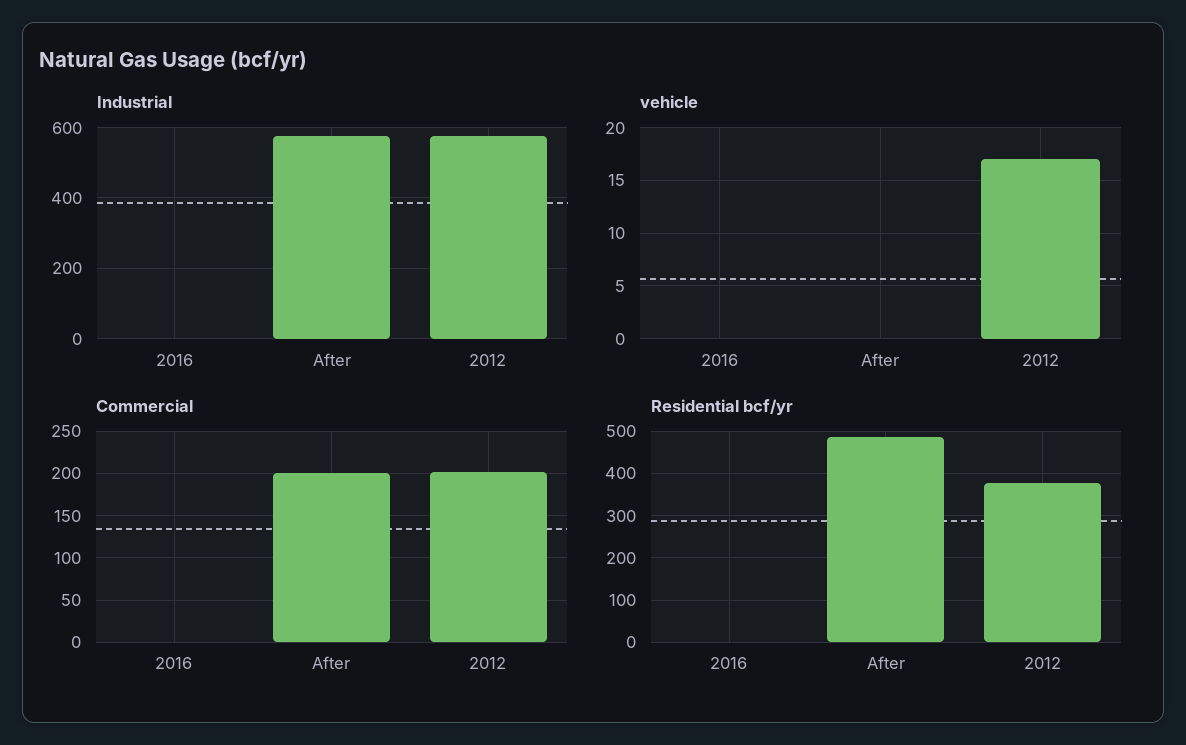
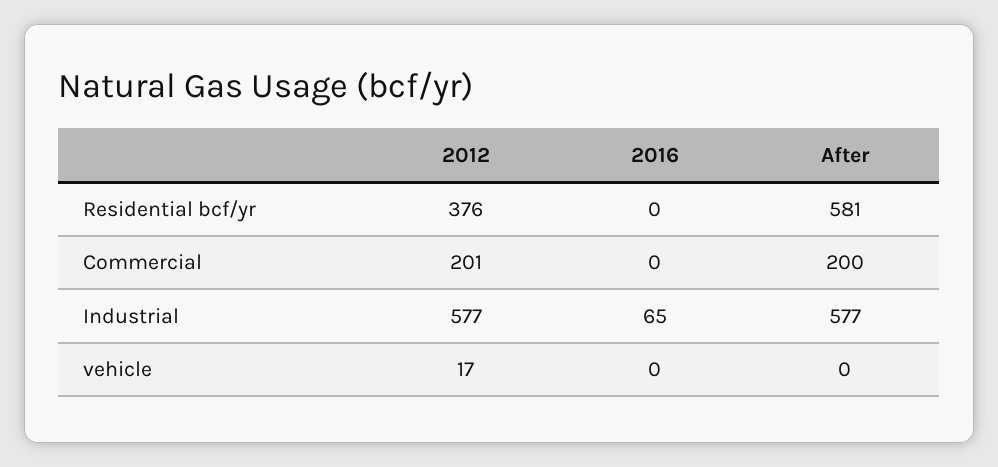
  {
    "Industrial": {
-     "2016": 0,
+     "2016": 65,
      "After": 577,
      "2012": 577
    },
    "vehicle": {
      "2016": 0,
      "After": 0,
      "2012": 17
    },
    "Commercial": {
      "2016": 0,
      "After": 200,
      "2012": 201
    },
    "Residential bcf/yr": {
      "2016": 0,
-     "After": 480,
+     "After": 581,
      "2012": 376
    }
  }

